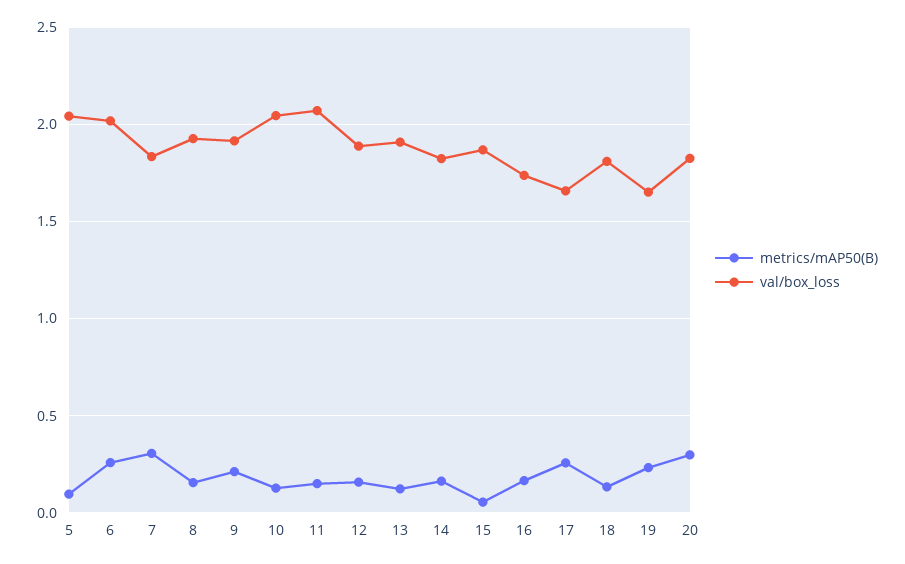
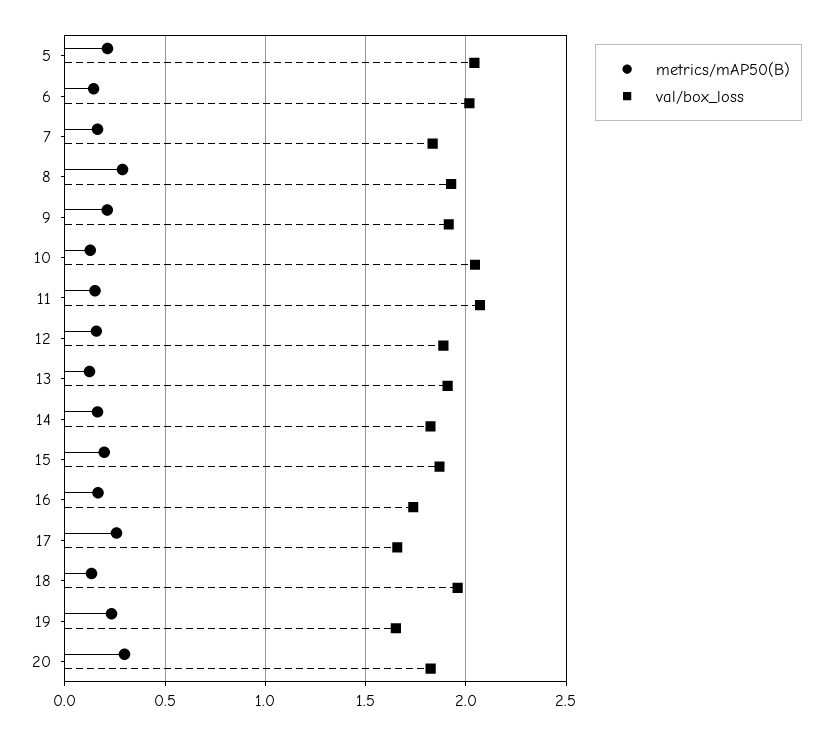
  {
    "metrics/mAP50(B)": {
-     "5": 0.1,
+     "5": 0.2,
-     "6": 0.25,
+     "6": 0.15,
-     "7": 0.3,
+     "7": 0.15,
-     "8": 0.15,
+     "8": 0.3,
      "9": 0.2,
      "10": 0.15,
      "11": 0.15,
      "12": 0.15,
      "13": 0.1,
      "14": 0.15,
-     "15": 0.05,
+     "15": 0.2,
      "16": 0.15,
      "17": 0.25,
      "18": 0.15,
      "19": 0.25,
      "20": 0.3
    },
    "val/box_loss": {
      "5": 2.05,
      "6": 2,
      "7": 1.85,
      "8": 1.95,
      "9": 1.9,
      "10": 2.05,
      "11": 2.05,
      "12": 1.9,
      "13": 1.9,
      "14": 1.8,
      "15": 1.85,
      "16": 1.75,
      "17": 1.65,
-     "18": 1.8,
+     "18": 1.95,
      "19": 1.65,
      "20": 1.8
    }
  }

